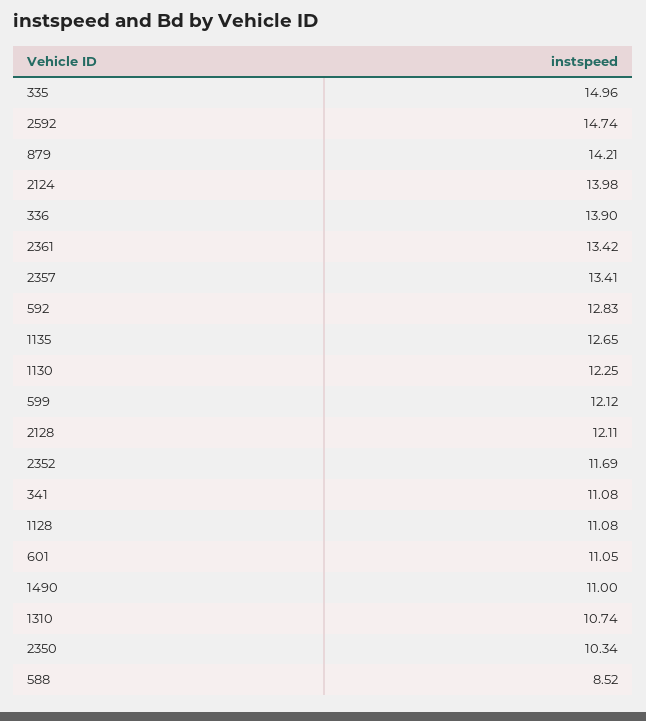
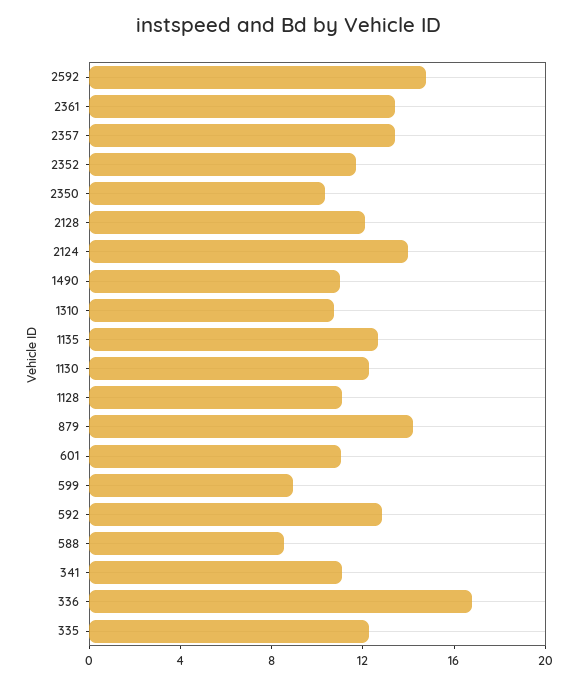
  {
-   "335": 14.96,
+   "335": 12,
    "2592": 14.74,
    "879": 14.21,
    "2124": 13.98,
-   "336": 13.9,
+   "336": 17,
    "2361": 13.42,
    "2357": 13.41,
    "592": 12.83,
    "1135": 12.65,
    "1130": 12.25,
-   "599": 12.12,
+   "599": 9,
    "2128": 12.11,
    "2352": 11.69,
    "341": 11.08,
    "1128": 11.08,
    "601": 11.05,
    "1490": 11,
    "1310": 10.74,
    "2350": 10.34,
    "588": 8.52
  }

